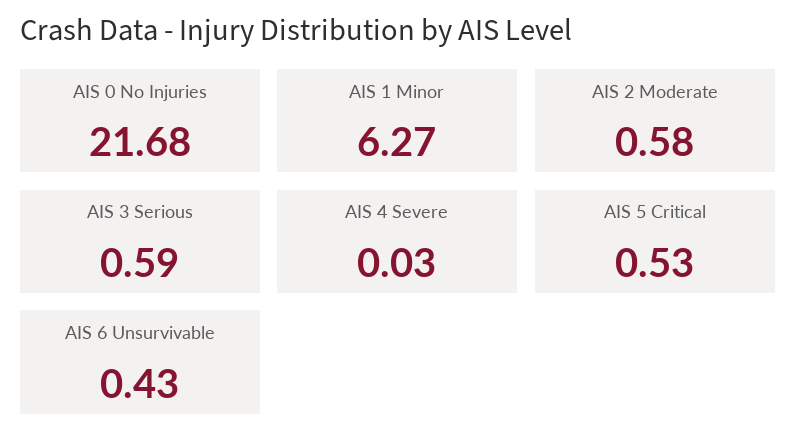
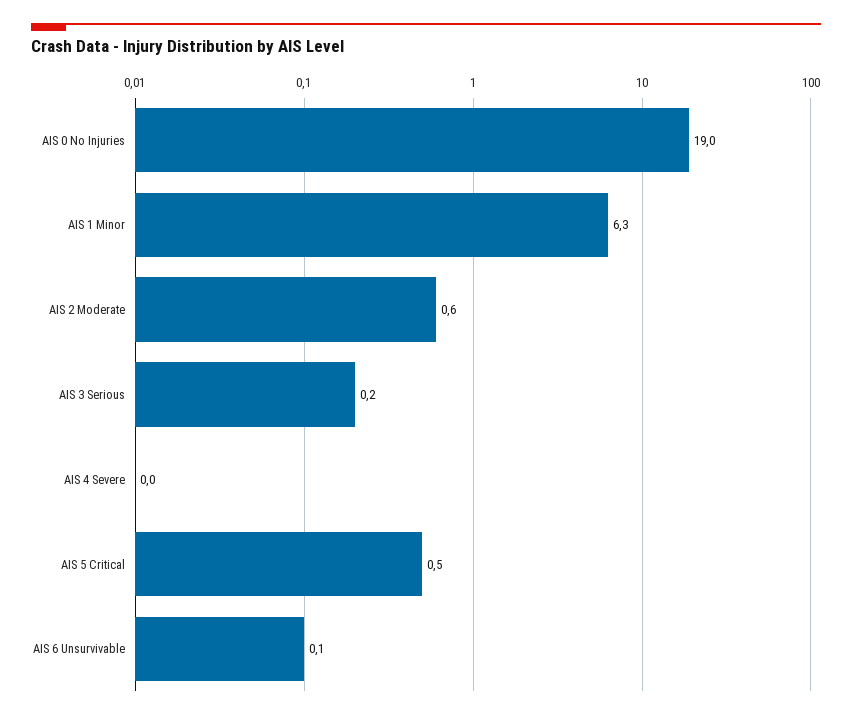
  {
-   "AIS 0 No Injuries": 21.68,
+   "AIS 0 No Injuries": 19,
    "AIS 1 Minor": 6.27,
    "AIS 2 Moderate": 0.58,
-   "AIS 3 Serious": 0.59,
+   "AIS 3 Serious": 0.2,
    "AIS 4 Severe": 0.03,
    "AIS 5 Critical": 0.53,
-   "AIS 6 Unsurvivable": 0.43
+   "AIS 6 Unsurvivable": 0.1
  }

